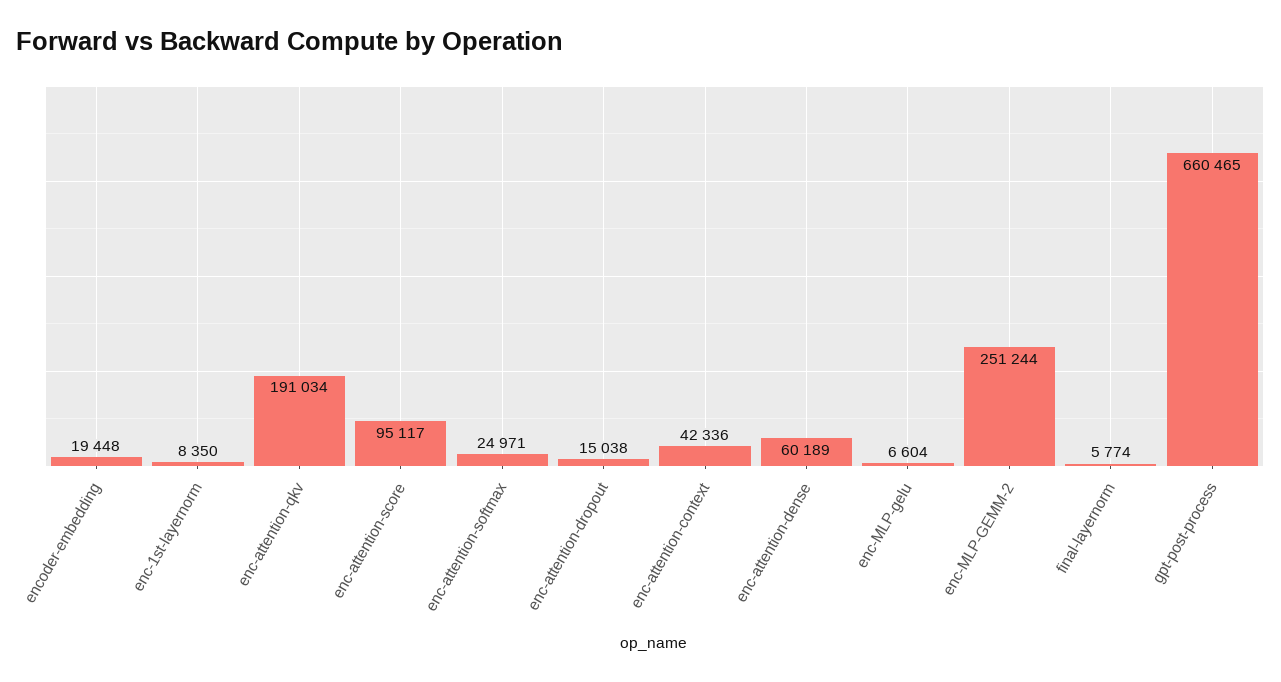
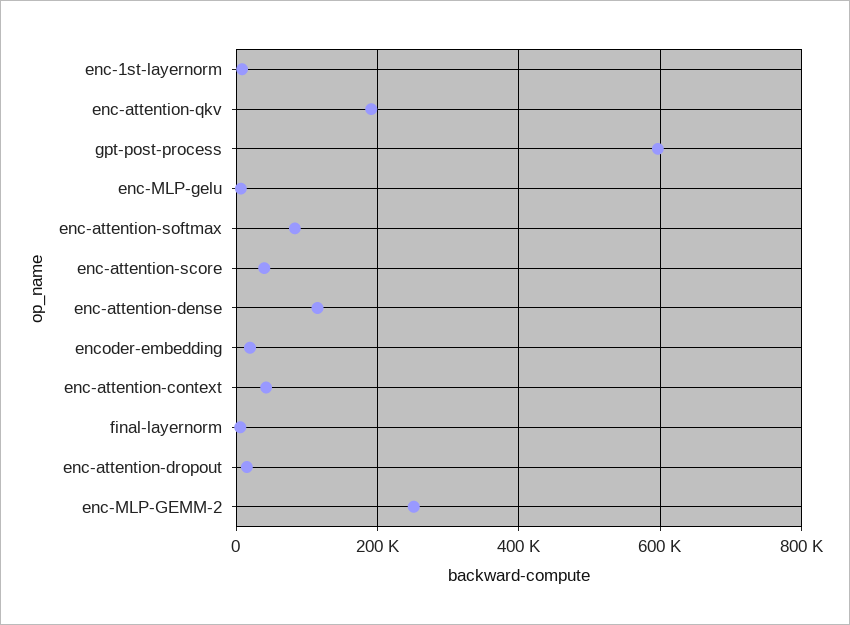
  {
    "encoder-embedding": 19448,
    "enc-1st-layernorm": 8350,
    "enc-attention-qkv": 191034,
-   "enc-attention-score": 95117,
+   "enc-attention-score": 40000,
-   "enc-attention-softmax": 24971,
+   "enc-attention-softmax": 80000,
    "enc-attention-dropout": 15038,
    "enc-attention-context": 42336,
-   "enc-attention-dense": 60189,
+   "enc-attention-dense": 120000,
    "enc-MLP-gelu": 6604,
    "enc-MLP-GEMM-2": 251244,
    "final-layernorm": 5774,
-   "gpt-post-process": 660465
+   "gpt-post-process": 600000
  }

